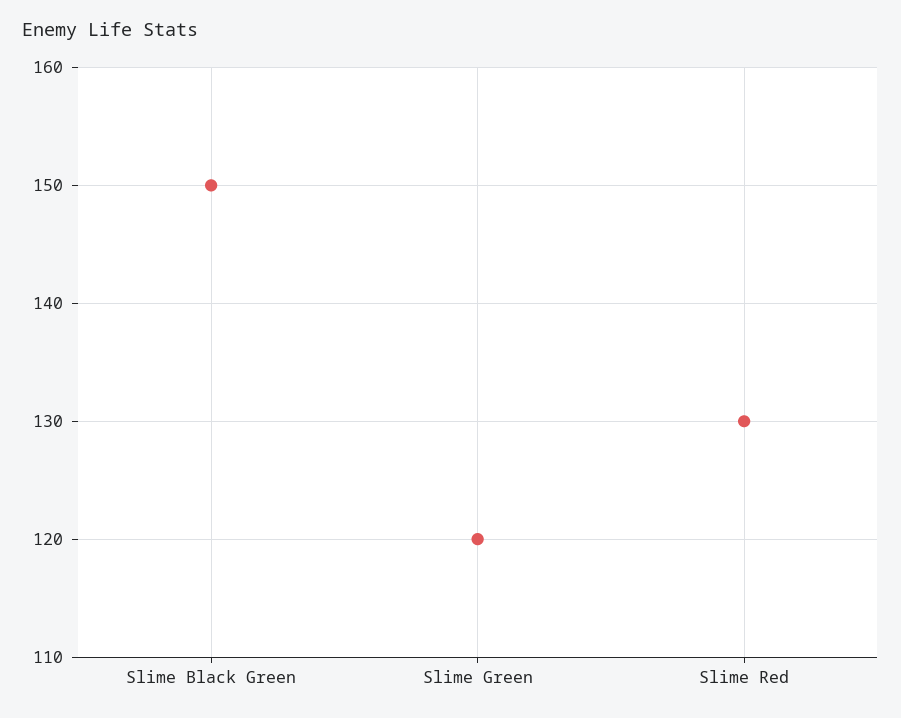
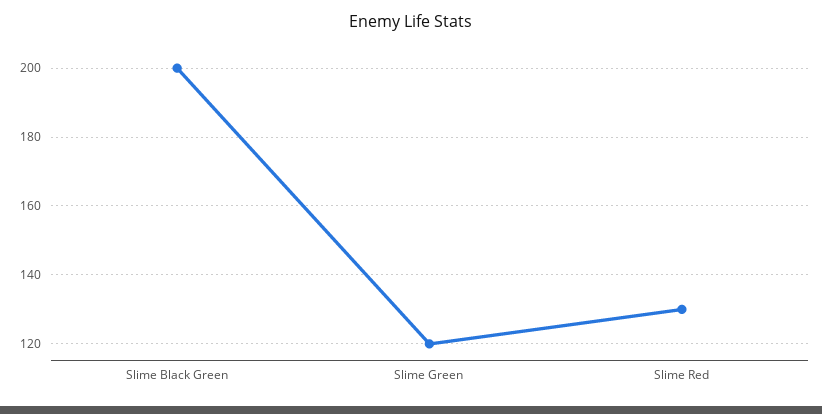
  {
-   "Slime Black Green": 150,
+   "Slime Black Green": 200,
    "Slime Green": 120,
    "Slime Red": 130
  }

